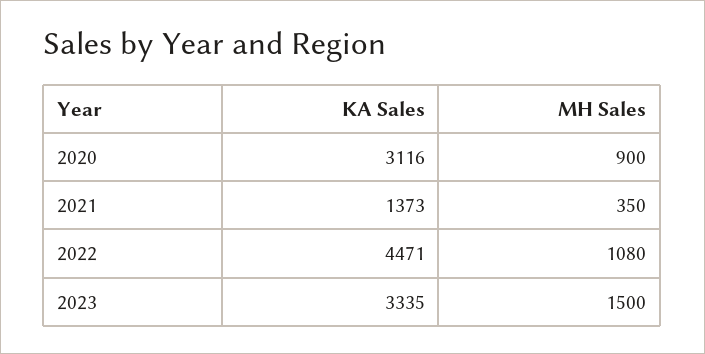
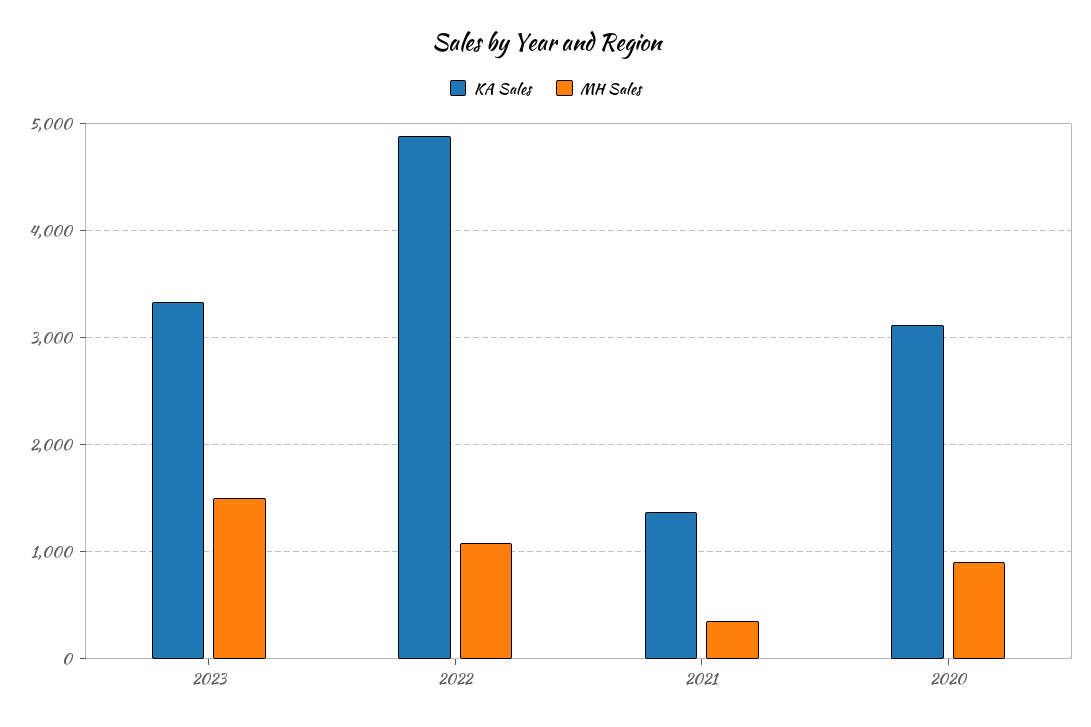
  {
    "KA Sales": {
      "2020": 3116,
      "2021": 1373,
-     "2022": 4471,
+     "2022": 4900,
      "2023": 3335
    },
    "MH Sales": {
      "2020": 900,
      "2021": 350,
      "2022": 1080,
      "2023": 1500
    }
  }

